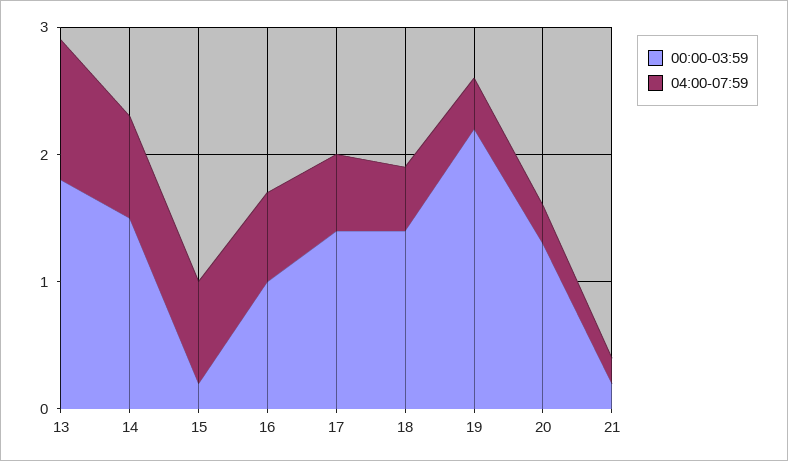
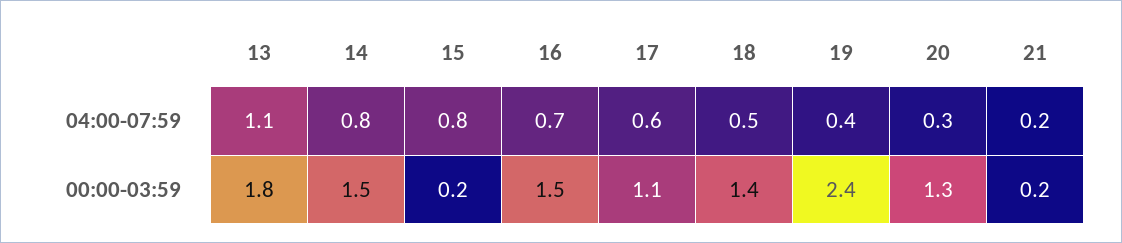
  {
    "00:00-03:59": {
      "13": 1.8,
      "14": 1.5,
      "15": 0.2,
-     "16": 1,
+     "16": 1.5,
-     "17": 1.4,
+     "17": 1.1,
      "18": 1.4,
-     "19": 2.2,
+     "19": 2.4,
      "20": 1.3,
      "21": 0.2
    },
    "04:00-07:59": {
      "13": 1.1,
      "14": 0.8,
      "15": 0.8,
      "16": 0.7,
      "17": 0.6,
      "18": 0.5,
      "19": 0.4,
      "20": 0.3,
      "21": 0.2
    }
  }

